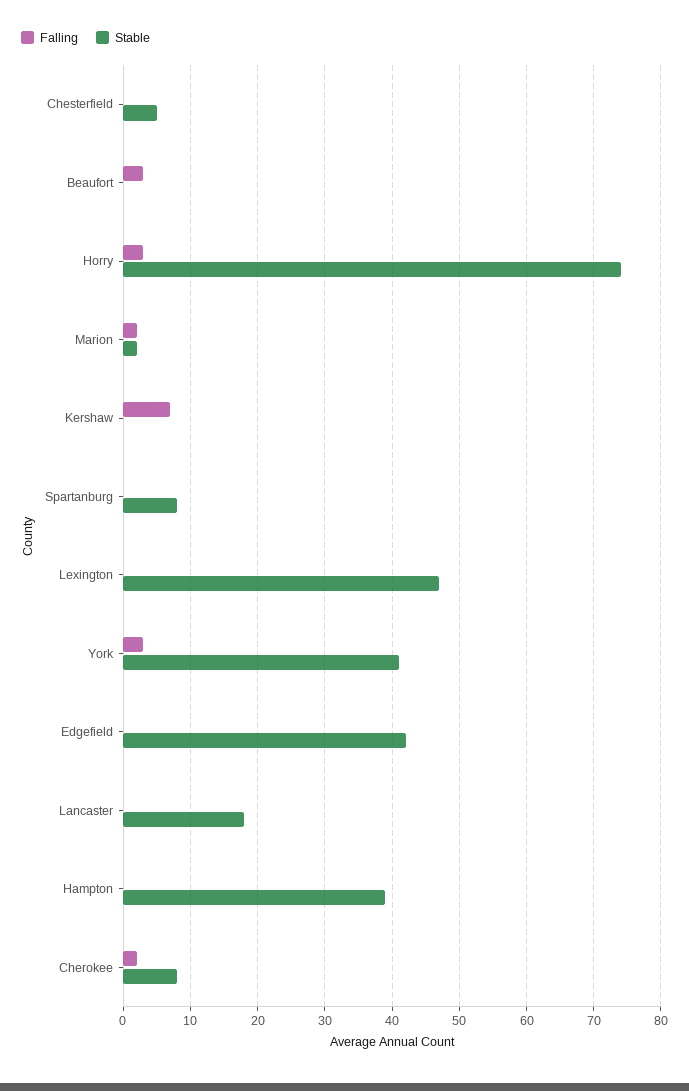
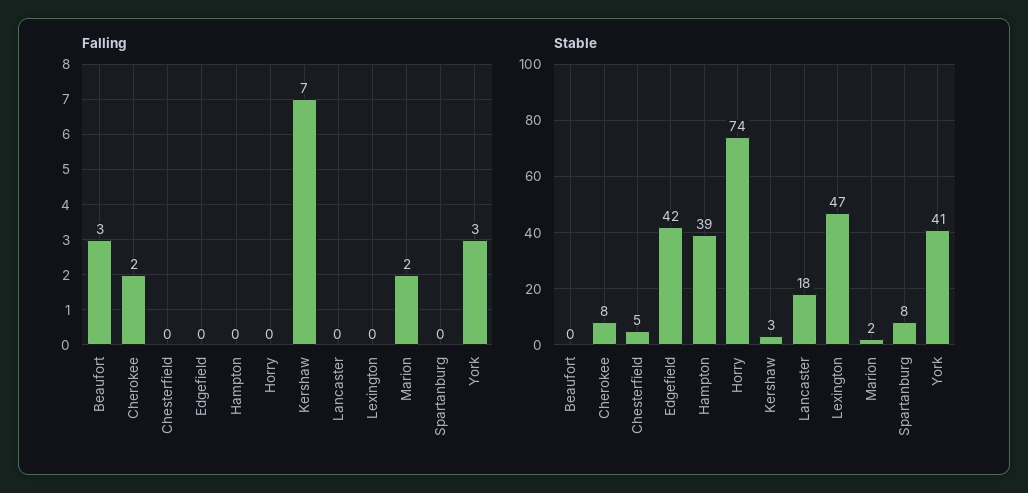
  {
    "Falling": {
      "Chesterfield": 0,
      "Beaufort": 3,
-     "Horry": 3,
+     "Horry": 0,
      "Marion": 2,
      "Kershaw": 7,
      "Spartanburg": 0,
      "Lexington": 0,
      "York": 3,
      "Edgefield": 0,
      "Lancaster": 0,
      "Hampton": 0,
      "Cherokee": 2
    },
    "Stable": {
      "Chesterfield": 5,
      "Beaufort": 0,
      "Horry": 74,
      "Marion": 2,
-     "Kershaw": 0,
+     "Kershaw": 3,
      "Spartanburg": 8,
      "Lexington": 47,
      "York": 41,
      "Edgefield": 42,
      "Lancaster": 18,
      "Hampton": 39,
      "Cherokee": 8
    }
  }

